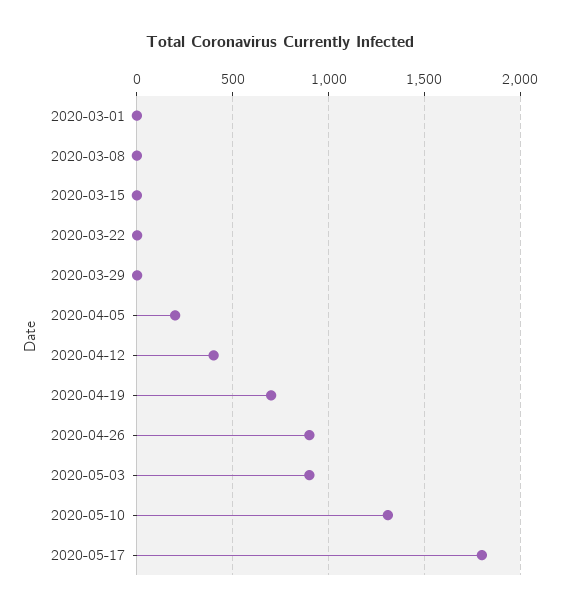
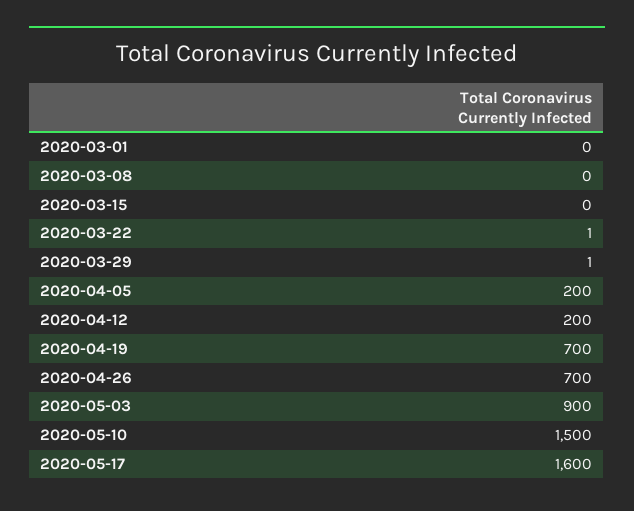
  {
    "2020-03-01": 0,
    "2020-03-08": 0,
    "2020-03-15": 0,
    "2020-03-22": 1,
    "2020-03-29": 1,
    "2020-04-05": 200,
-   "2020-04-12": 400,
+   "2020-04-12": 200,
    "2020-04-19": 700,
-   "2020-04-26": 900,
+   "2020-04-26": 700,
    "2020-05-03": 900,
-   "2020-05-10": 1300,
+   "2020-05-10": 1500,
-   "2020-05-17": 1800
+   "2020-05-17": 1600
  }

